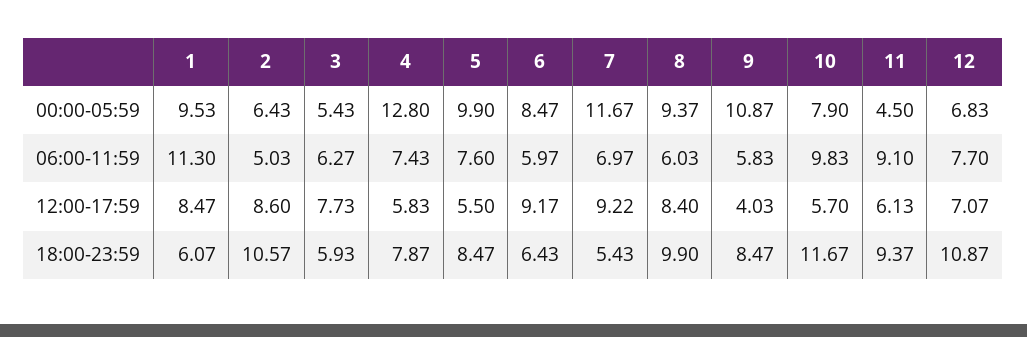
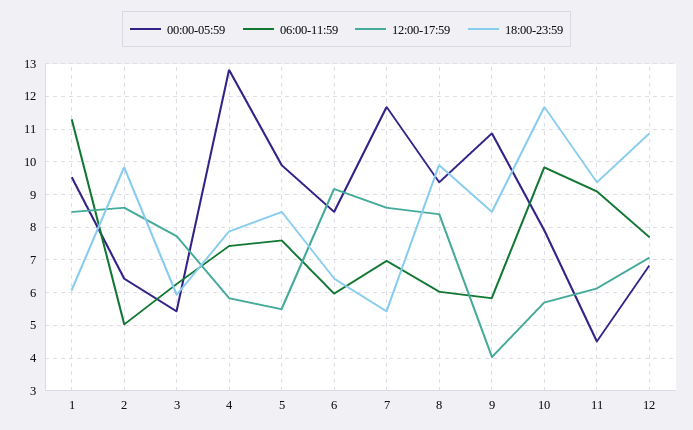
  {
    "00:00-05:59": {
      "1": 9.53,
      "2": 6.43,
      "3": 5.43,
      "4": 12.8,
      "5": 9.9,
      "6": 8.47,
      "7": 11.67,
      "8": 9.37,
      "9": 10.87,
      "10": 7.9,
      "11": 4.5,
      "12": 6.83
    },
    "06:00-11:59": {
      "1": 11.3,
      "2": 5.03,
      "3": 6.27,
      "4": 7.43,
      "5": 7.6,
      "6": 5.97,
      "7": 6.97,
      "8": 6.03,
      "9": 5.83,
      "10": 9.83,
      "11": 9.1,
      "12": 7.7
    },
    "12:00-17:59": {
      "1": 8.47,
      "2": 8.6,
      "3": 7.73,
      "4": 5.83,
      "5": 5.5,
      "6": 9.17,
-     "7": 9.22,
+     "7": 8.6,
      "8": 8.4,
      "9": 4.03,
      "10": 5.7,
      "11": 6.13,
      "12": 7.07
    },
    "18:00-23:59": {
      "1": 6.07,
-     "2": 10.57,
+     "2": 9.8,
      "3": 5.93,
      "4": 7.87,
      "5": 8.47,
      "6": 6.43,
      "7": 5.43,
      "8": 9.9,
      "9": 8.47,
      "10": 11.67,
      "11": 9.37,
      "12": 10.87
    }
  }

